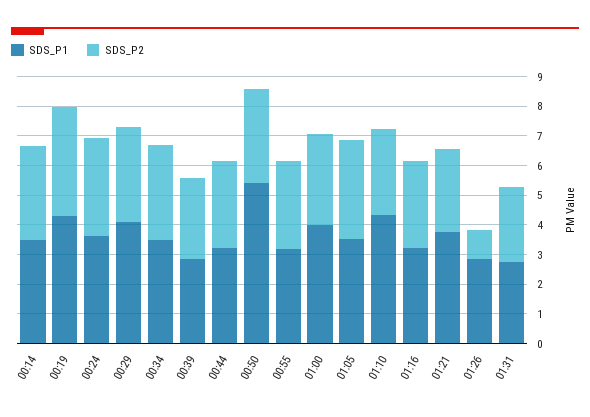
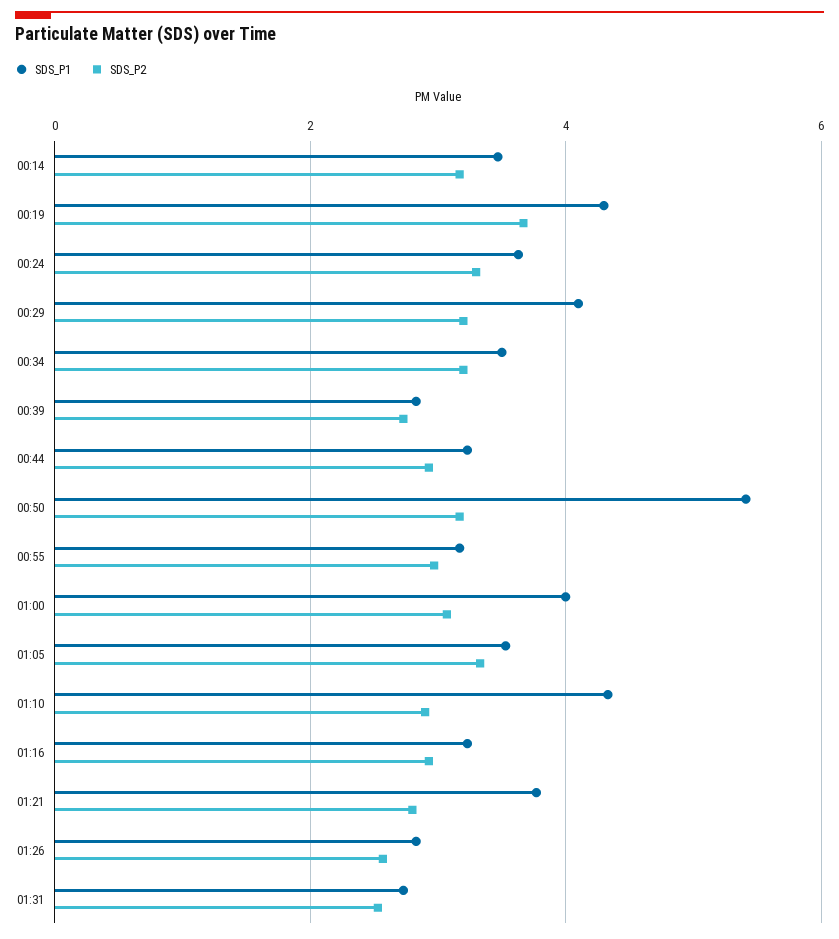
  {
    "SDS_P1": {
      "00:14": 3.4,
      "00:19": 4.4,
      "00:24": 3.6,
      "00:29": 4.2,
      "00:34": 3.6,
      "00:39": 2.8,
      "00:44": 3.2,
      "00:50": 5.4,
      "00:55": 3.2,
      "01:00": 4,
      "01:05": 3.6,
      "01:10": 4.4,
      "01:16": 3.2,
      "01:21": 3.8,
      "01:26": 2.8,
      "01:31": 2.8
    },
    "SDS_P2": {
      "00:14": 3.2,
      "00:19": 3.6,
      "00:24": 3.4,
      "00:29": 3.2,
      "00:34": 3.2,
      "00:39": 2.8,
      "00:44": 3,
      "00:50": 3.2,
      "00:55": 3,
      "01:00": 3,
      "01:05": 3.4,
      "01:10": 3,
      "01:16": 3,
      "01:21": 2.8,
-     "01:26": 1,
+     "01:26": 2.6,
      "01:31": 2.6
    }
  }

